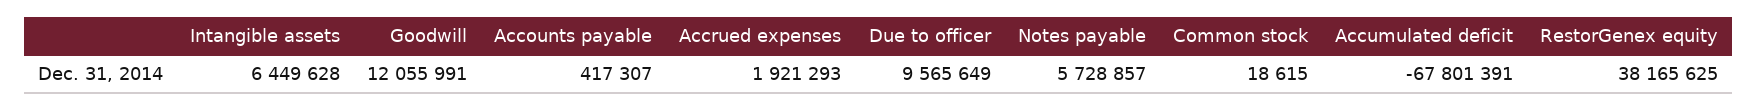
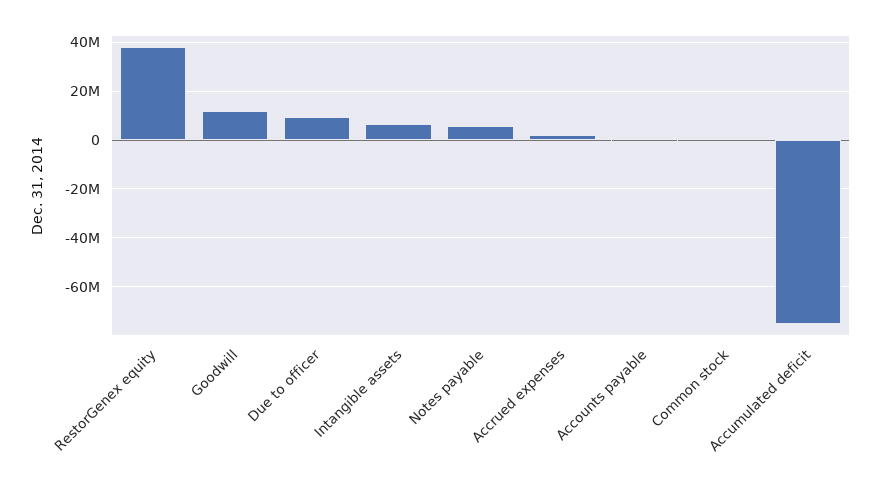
  {
    "Intangible assets": 6449628,
    "Goodwill": 12055991,
    "Accounts payable": 417307,
    "Accrued expenses": 1921293,
    "Due to officer": 9565649,
    "Notes payable": 5728857,
    "Common stock": 18615,
-   "Accumulated deficit": -67801391,
+   "Accumulated deficit": -75000000,
    "RestorGenex equity": 38165625
  }

